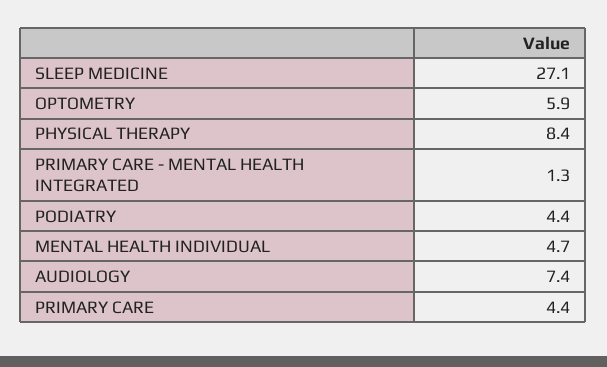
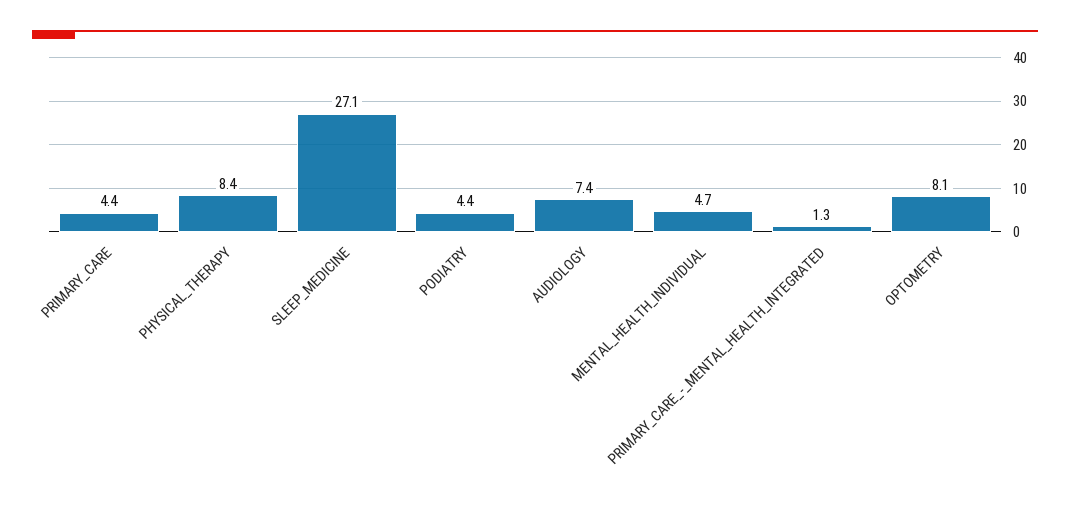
  {
    "SLEEP MEDICINE": 27.1,
-   "OPTOMETRY": 5.9,
+   "OPTOMETRY": 8.1,
    "PHYSICAL THERAPY": 8.4,
    "PRIMARY CARE - MENTAL HEALTH INTEGRATED": 1.3,
    "PODIATRY": 4.4,
    "MENTAL HEALTH INDIVIDUAL": 4.7,
    "AUDIOLOGY": 7.4,
    "PRIMARY CARE": 4.4
  }

